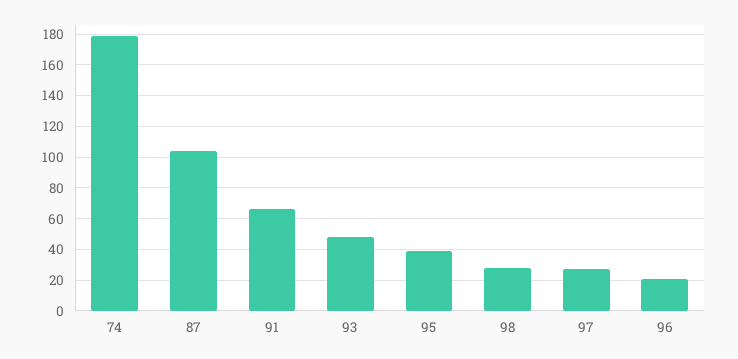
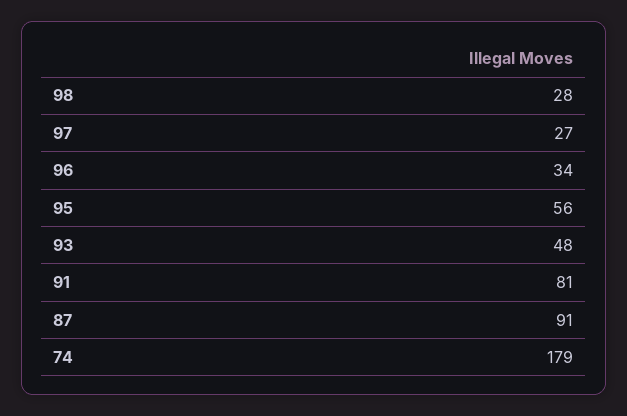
  {
    "74": 179,
-   "87": 105,
+   "87": 91,
-   "91": 65,
+   "91": 81,
    "93": 48,
-   "95": 40,
+   "95": 56,
    "98": 28,
    "97": 27,
-   "96": 20
+   "96": 34
  }

